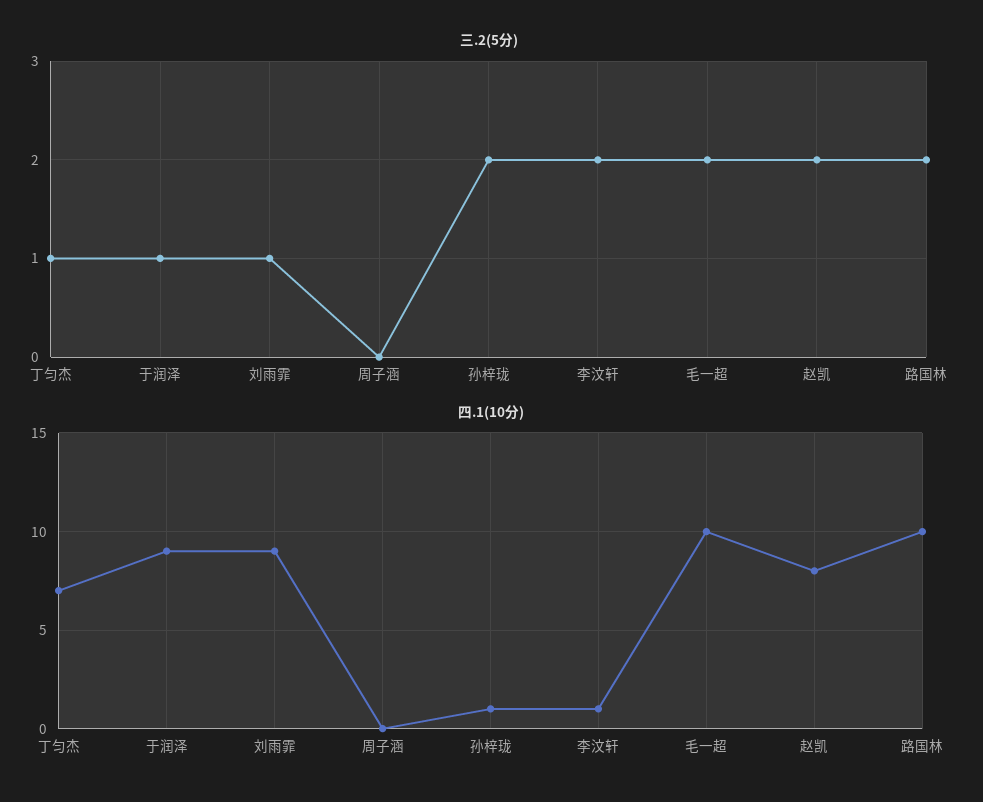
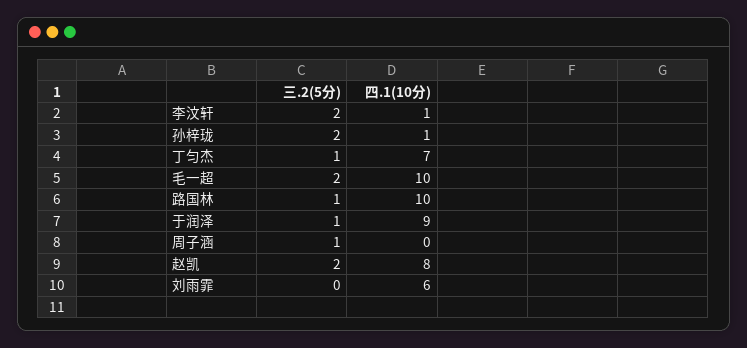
  {
    "三.2(5分)": {
      "丁匀杰": 1,
      "于润泽": 1,
-     "刘雨霏": 1,
+     "刘雨霏": 0,
-     "周子涵": 0,
+     "周子涵": 1,
      "孙梓珑": 2,
      "李汶轩": 2,
      "毛一超": 2,
      "赵凯": 2,
-     "路国林": 2
+     "路国林": 1
    },
    "四.1(10分)": {
      "丁匀杰": 7,
      "于润泽": 9,
-     "刘雨霏": 9,
+     "刘雨霏": 6,
      "周子涵": 0,
      "孙梓珑": 1,
      "李汶轩": 1,
      "毛一超": 10,
      "赵凯": 8,
      "路国林": 10
    }
  }

